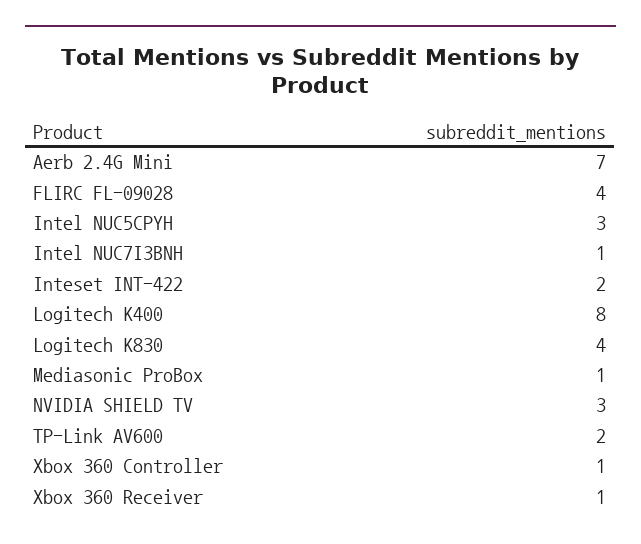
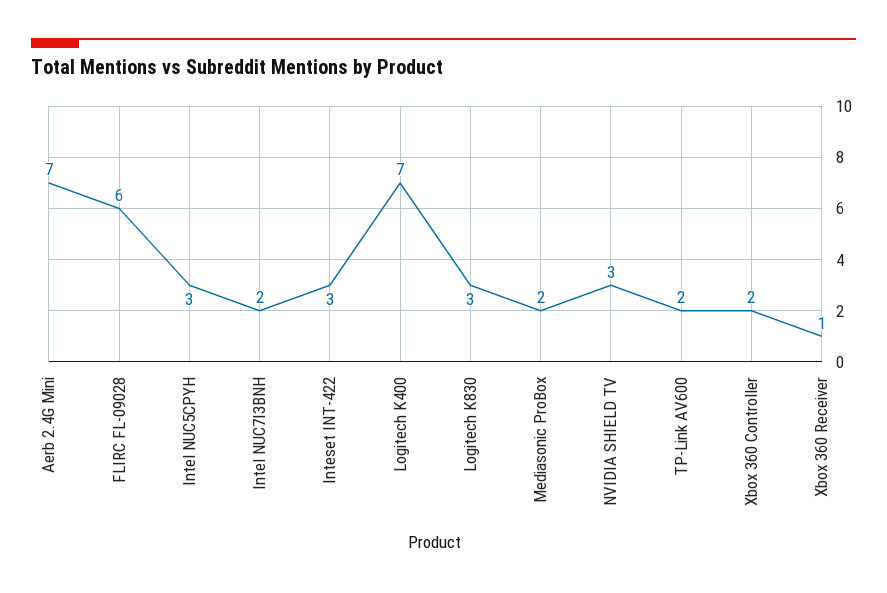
  {
    "Aerb 2.4G Mini": 7,
-   "FLIRC FL-09028": 4,
+   "FLIRC FL-09028": 6,
    "Intel NUC5CPYH": 3,
-   "Intel NUC7I3BNH": 1,
+   "Intel NUC7I3BNH": 2,
-   "Inteset INT-422": 2,
+   "Inteset INT-422": 3,
-   "Logitech K400": 8,
+   "Logitech K400": 7,
-   "Logitech K830": 4,
+   "Logitech K830": 3,
-   "Mediasonic ProBox": 1,
+   "Mediasonic ProBox": 2,
    "NVIDIA SHIELD TV": 3,
    "TP-Link AV600": 2,
-   "Xbox 360 Controller": 1,
+   "Xbox 360 Controller": 2,
    "Xbox 360 Receiver": 1
  }

